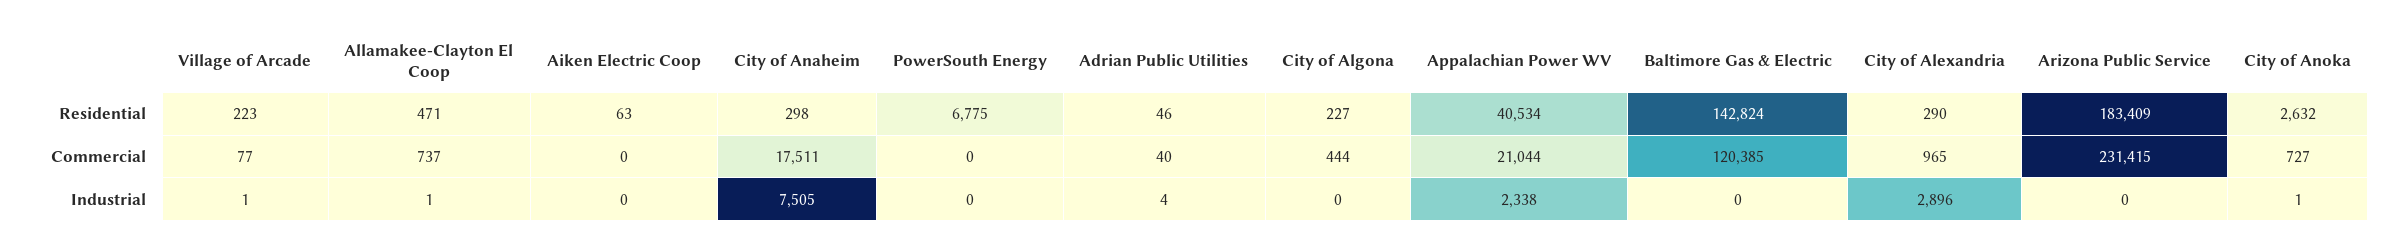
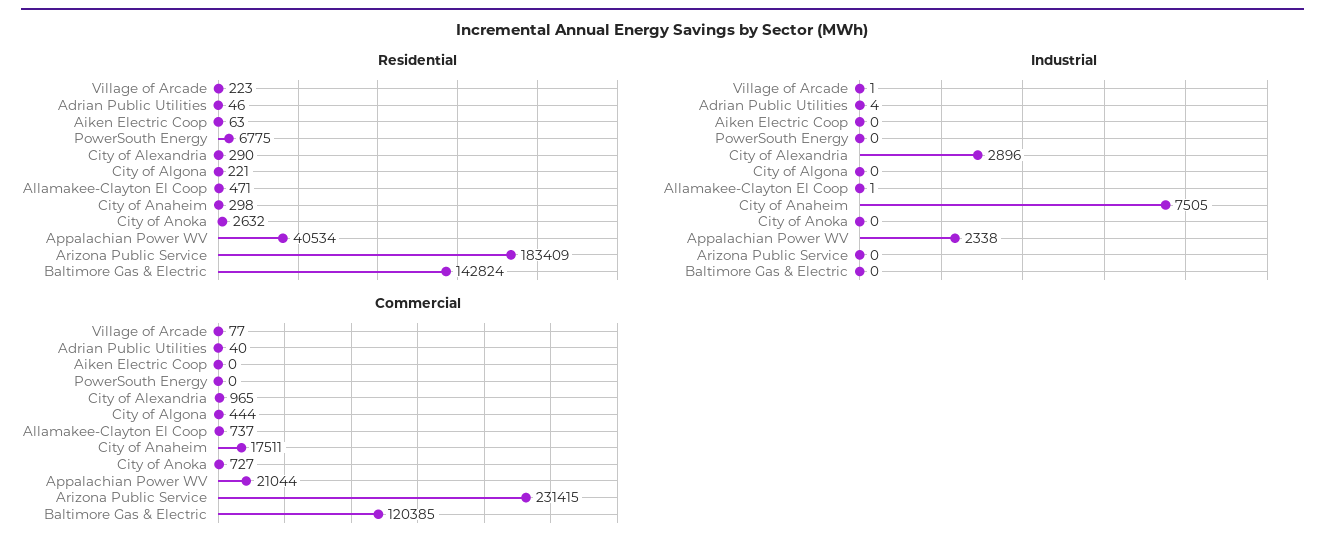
  {
    "Residential": {
      "Village of Arcade": 223,
      "Allamakee-Clayton El Coop": 471,
      "Aiken Electric Coop": 63,
      "City of Anaheim": 298,
      "PowerSouth Energy": 6775,
      "Adrian Public Utilities": 46,
-     "City of Algona": 227,
+     "City of Algona": 221,
      "Appalachian Power WV": 40534,
      "Baltimore Gas & Electric": 142824,
      "City of Alexandria": 290,
      "Arizona Public Service": 183409,
      "City of Anoka": 2632
    },
    "Commercial": {
      "Village of Arcade": 77,
      "Allamakee-Clayton El Coop": 737,
      "Aiken Electric Coop": 0,
      "City of Anaheim": 17511,
      "PowerSouth Energy": 0,
      "Adrian Public Utilities": 40,
      "City of Algona": 444,
      "Appalachian Power WV": 21044,
      "Baltimore Gas & Electric": 120385,
      "City of Alexandria": 965,
      "Arizona Public Service": 231415,
      "City of Anoka": 727
    },
    "Industrial": {
      "Village of Arcade": 1,
      "Allamakee-Clayton El Coop": 1,
      "Aiken Electric Coop": 0,
      "City of Anaheim": 7505,
      "PowerSouth Energy": 0,
      "Adrian Public Utilities": 4,
      "City of Algona": 0,
      "Appalachian Power WV": 2338,
      "Baltimore Gas & Electric": 0,
      "City of Alexandria": 2896,
      "Arizona Public Service": 0,
-     "City of Anoka": 1
+     "City of Anoka": 0
    }
  }

